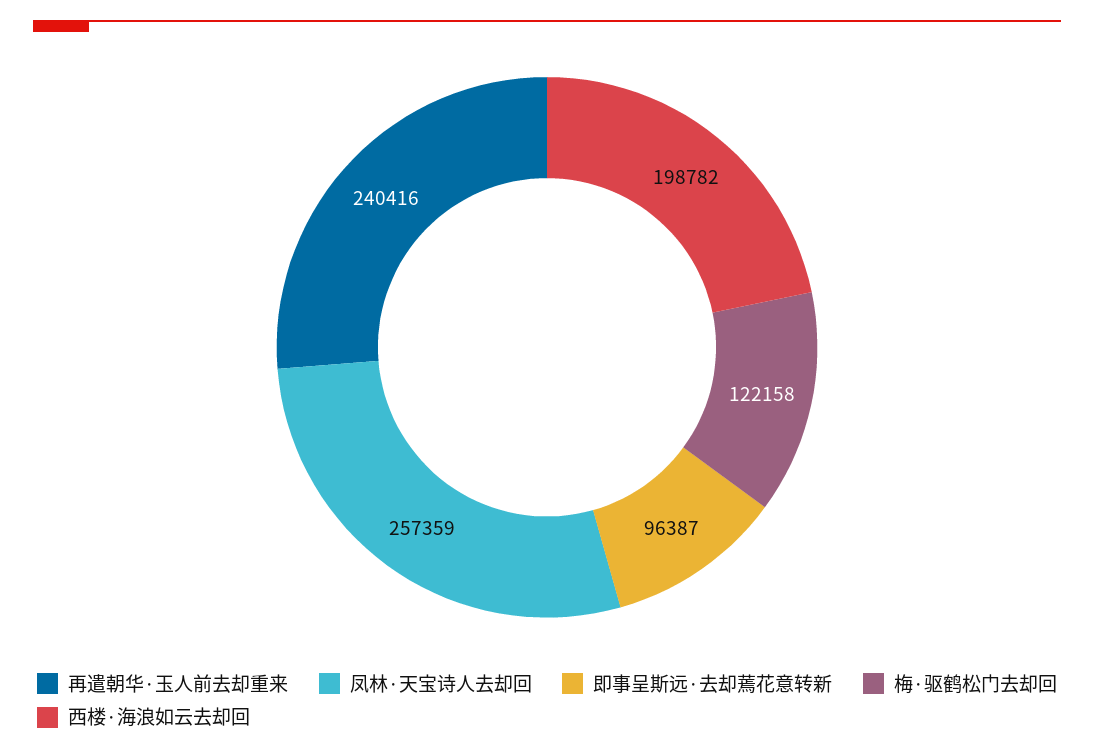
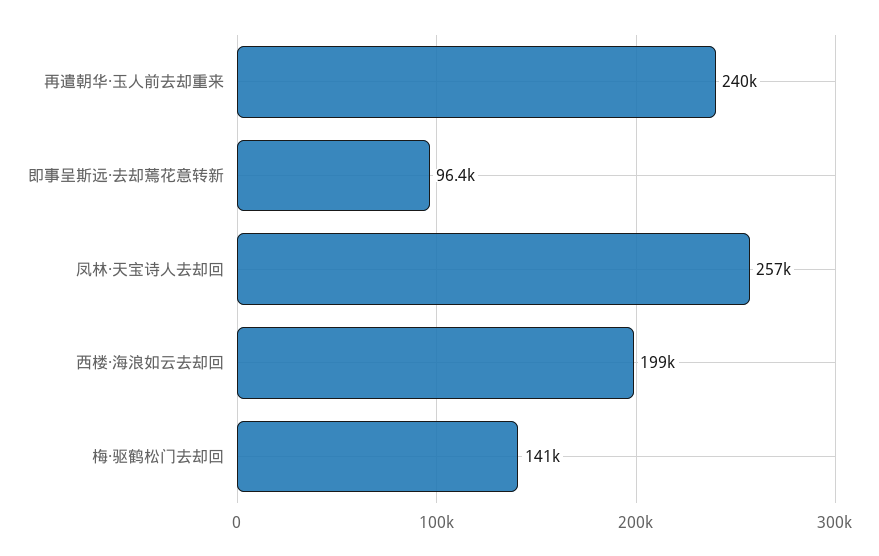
  {
    "再遣朝华·玉人前去却重来": 240416,
    "凤林·天宝诗人去却回": 257359,
    "即事呈斯远·去却蔫花意转新": 96387,
-   "梅·驱鹤松门去却回": 122158,
+   "梅·驱鹤松门去却回": 141000,
    "西楼·海浪如云去却回": 198782
  }

